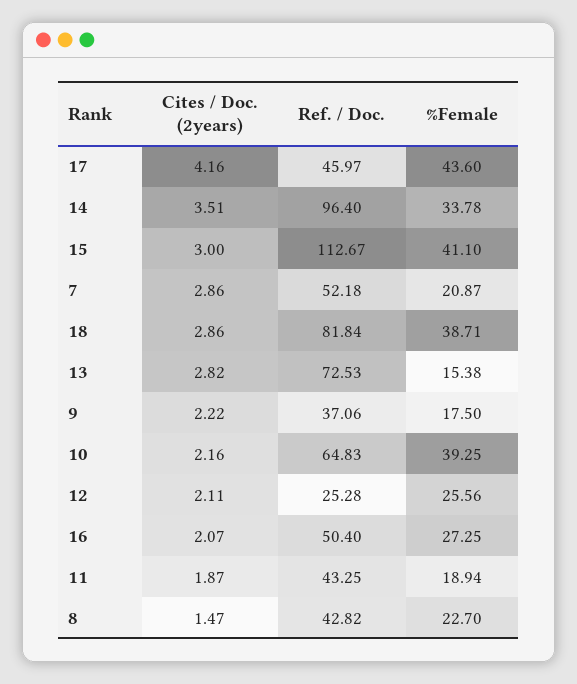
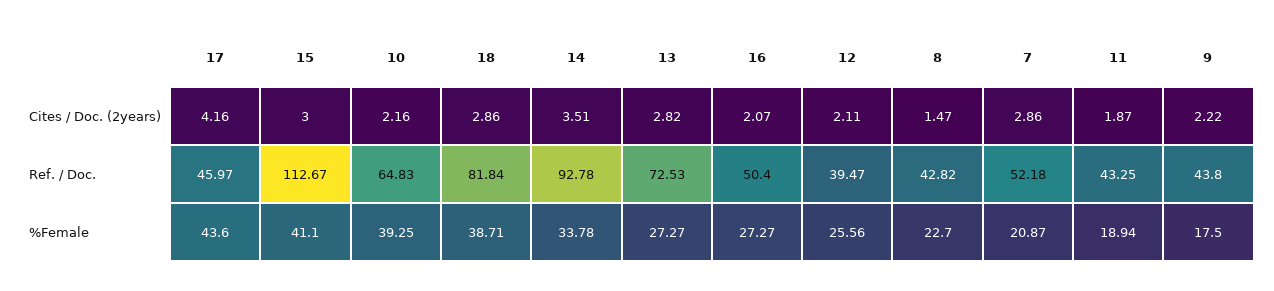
  {
    "Cites / Doc. (2years)": {
      "17": 4.16,
      "14": 3.51,
      "15": 3,
      "7": 2.86,
      "18": 2.86,
      "13": 2.82,
      "9": 2.22,
      "10": 2.16,
      "12": 2.11,
      "16": 2.07,
      "11": 1.87,
      "8": 1.47
    },
    "Ref. / Doc.": {
      "17": 45.97,
-     "14": 96.4,
+     "14": 92.78,
      "15": 112.67,
      "7": 52.18,
      "18": 81.84,
      "13": 72.53,
-     "9": 37.06,
+     "9": 43.8,
      "10": 64.83,
-     "12": 25.28,
+     "12": 39.47,
      "16": 50.4,
      "11": 43.25,
      "8": 42.82
    },
    "%Female": {
      "17": 43.6,
      "14": 33.78,
      "15": 41.1,
      "7": 20.87,
      "18": 38.71,
-     "13": 15.38,
+     "13": 27.27,
      "9": 17.5,
      "10": 39.25,
      "12": 25.56,
-     "16": 27.25,
+     "16": 27.27,
      "11": 18.94,
      "8": 22.7
    }
  }

